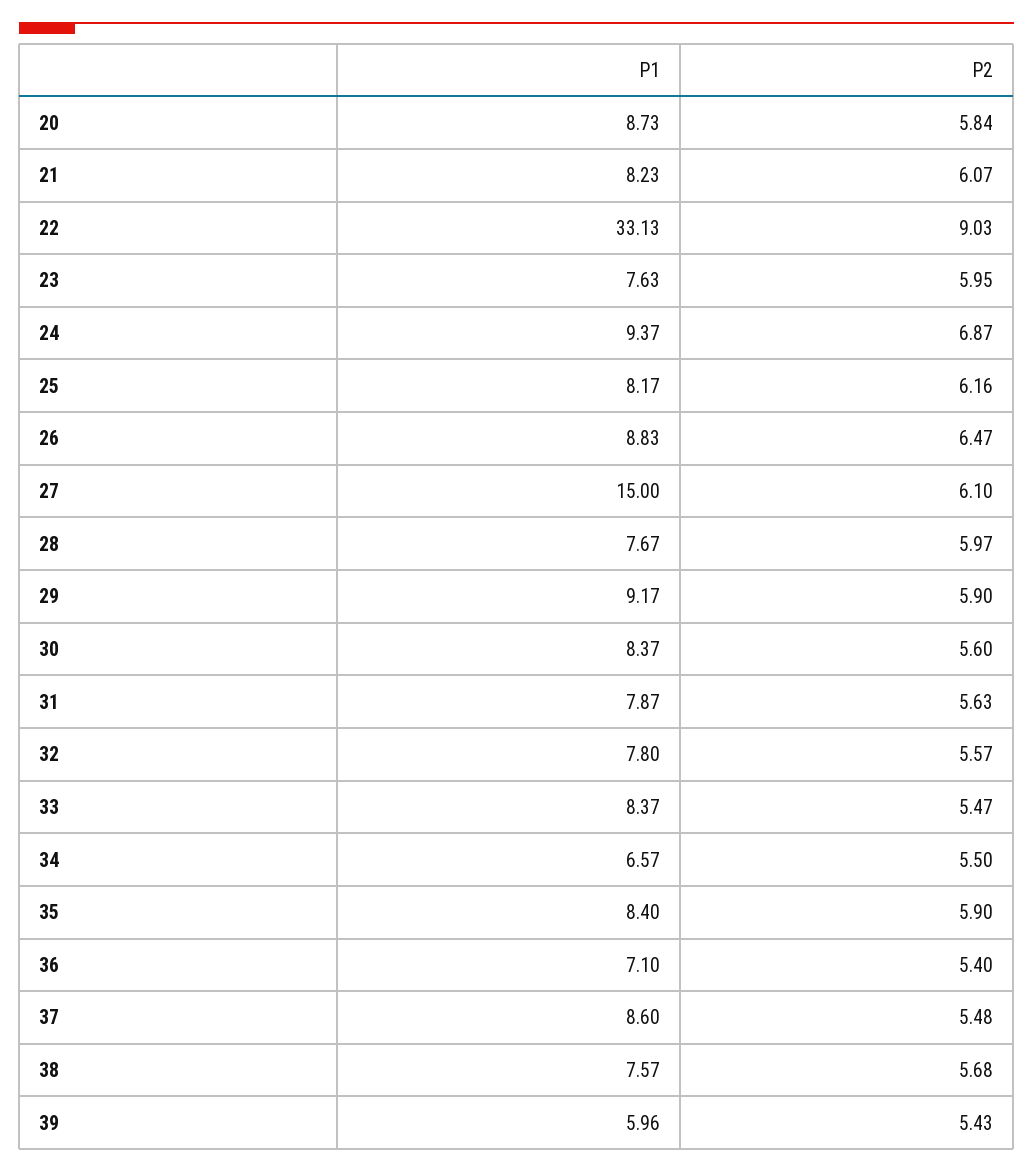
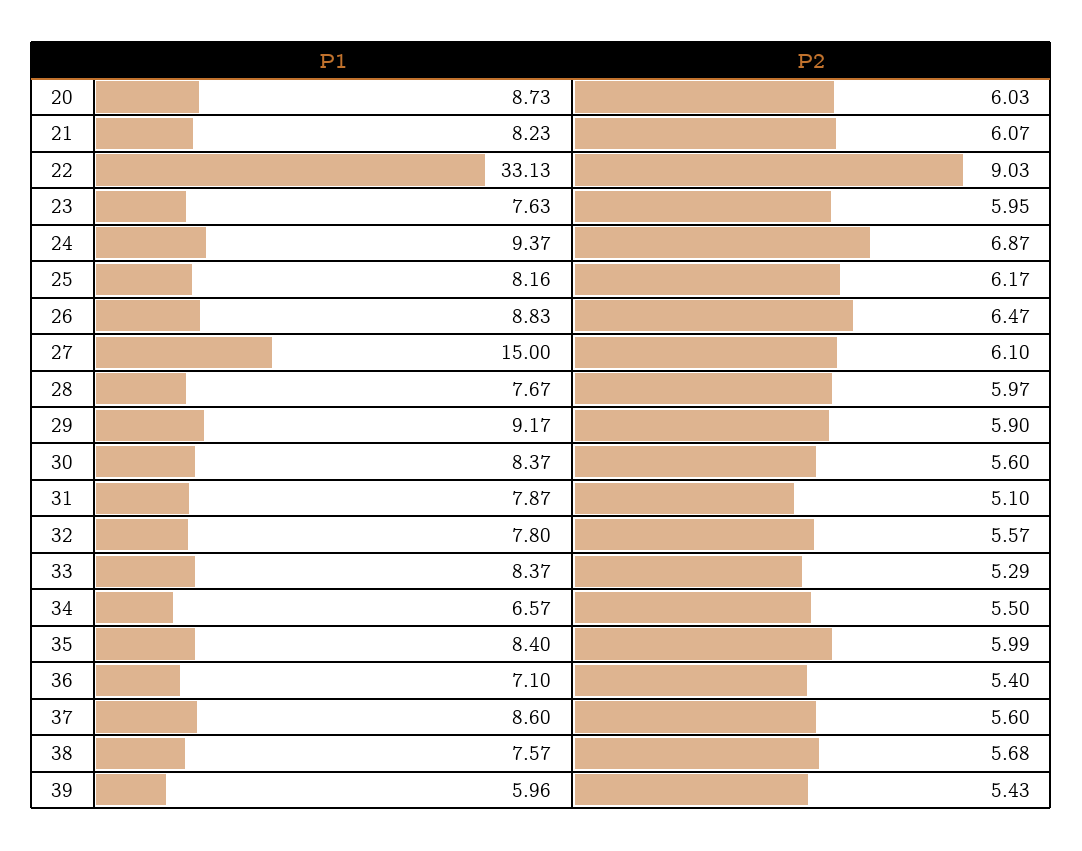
  {
    "P1": {
      "20": 8.73,
      "21": 8.23,
      "22": 33.13,
      "23": 7.63,
      "24": 9.37,
-     "25": 8.17,
+     "25": 8.16,
      "26": 8.83,
      "27": 15,
      "28": 7.67,
      "29": 9.17,
      "30": 8.37,
      "31": 7.87,
      "32": 7.8,
      "33": 8.37,
      "34": 6.57,
      "35": 8.4,
      "36": 7.1,
      "37": 8.6,
      "38": 7.57,
      "39": 5.96
    },
    "P2": {
-     "20": 5.84,
+     "20": 6.03,
      "21": 6.07,
      "22": 9.03,
      "23": 5.95,
      "24": 6.87,
-     "25": 6.16,
+     "25": 6.17,
      "26": 6.47,
      "27": 6.1,
      "28": 5.97,
      "29": 5.9,
      "30": 5.6,
-     "31": 5.63,
+     "31": 5.1,
      "32": 5.57,
-     "33": 5.47,
+     "33": 5.29,
      "34": 5.5,
-     "35": 5.9,
+     "35": 5.99,
      "36": 5.4,
-     "37": 5.48,
+     "37": 5.6,
      "38": 5.68,
      "39": 5.43
    }
  }

